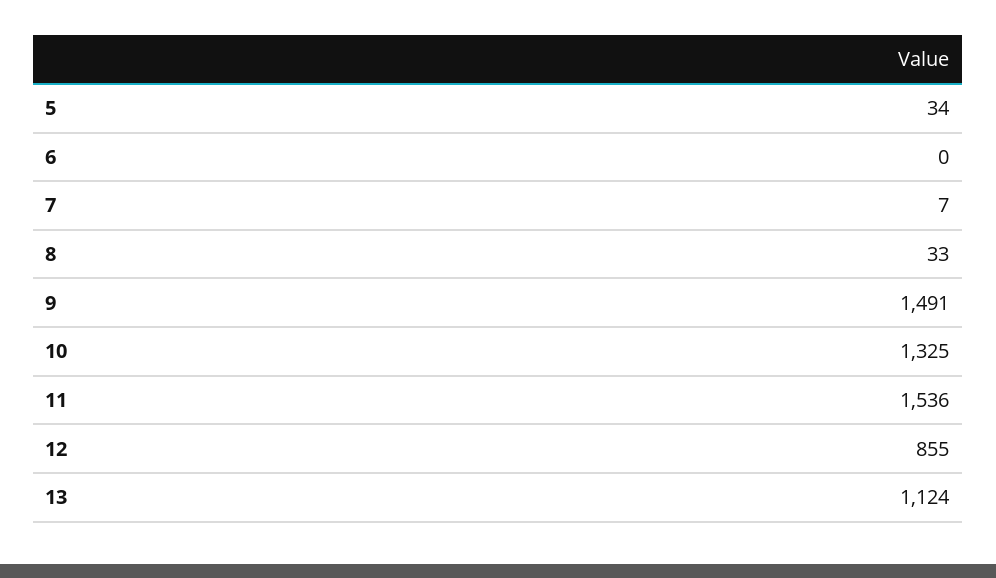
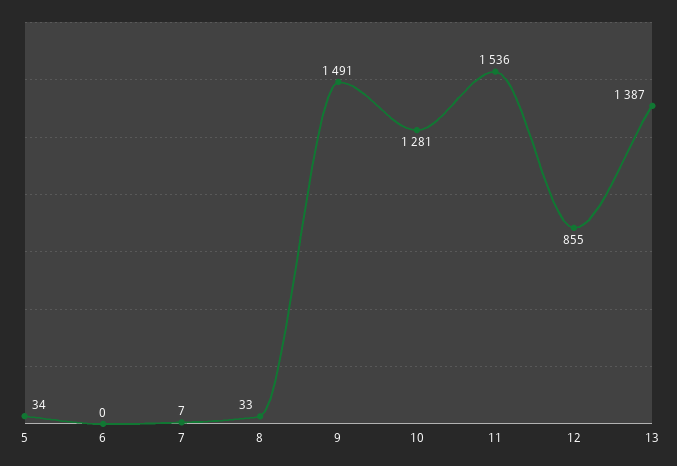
  {
    "5": 34,
    "6": 0,
    "7": 7,
    "8": 33,
    "9": 1491,
-   "10": 1325,
+   "10": 1281,
    "11": 1536,
    "12": 855,
-   "13": 1124
+   "13": 1387
  }

